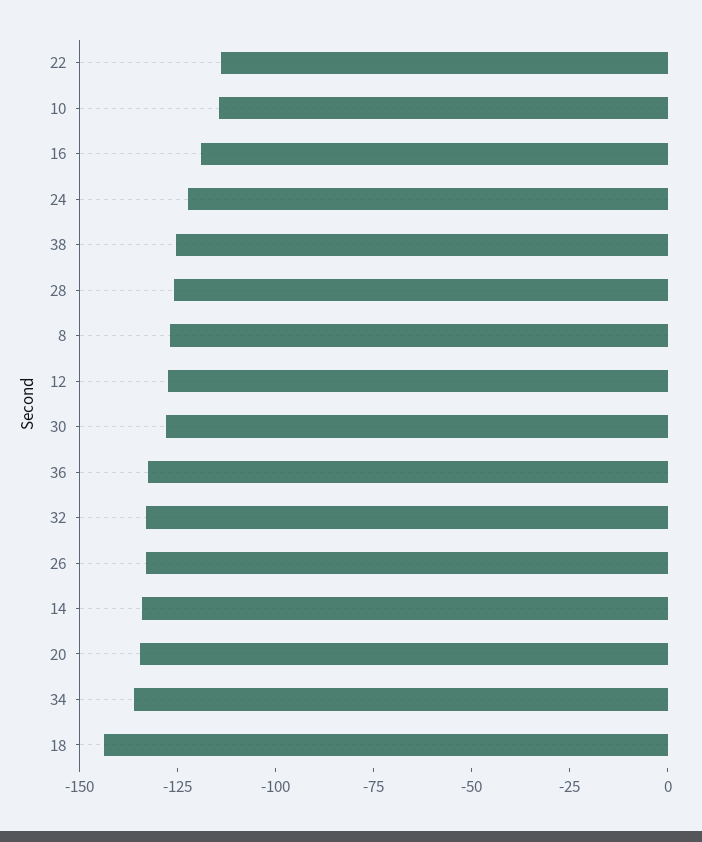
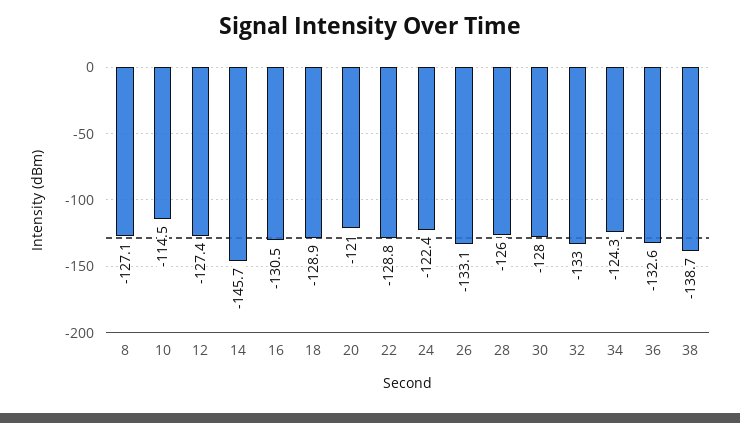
  {
-   "22": -115,
+   "22": -128.8,
    "10": -114.5,
-   "16": -120,
+   "16": -130.5,
    "24": -122.4,
-   "38": -125,
+   "38": -138.7,
    "28": -126,
    "8": -127.1,
    "12": -127.4,
    "30": -128,
    "36": -132.6,
    "32": -133,
    "26": -133.1,
-   "14": -135,
+   "14": -145.7,
-   "20": -135,
+   "20": -121,
-   "34": -135,
+   "34": -124.3,
-   "18": -145
+   "18": -128.9
  }

